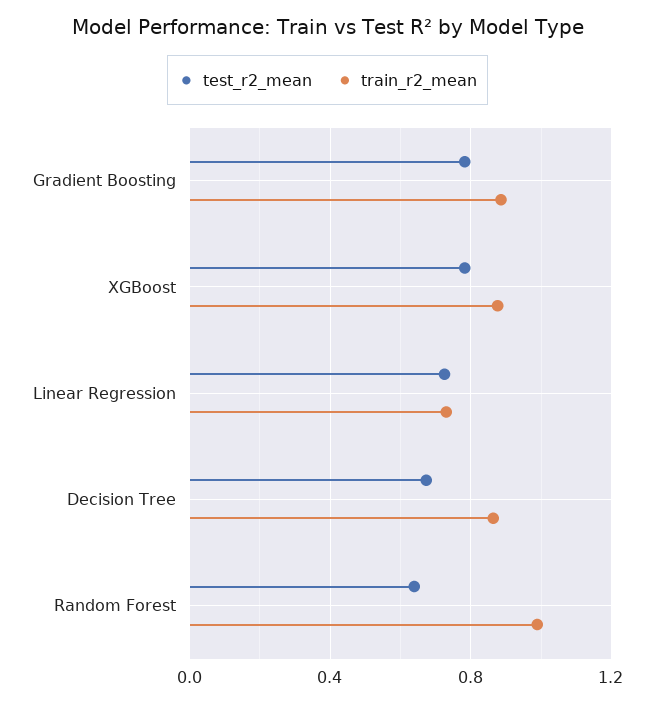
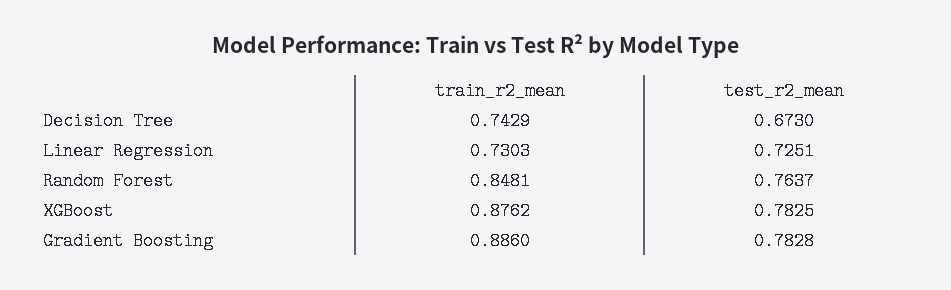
  {
    "test_r2_mean": {
      "Gradient Boosting": 0.7828,
      "XGBoost": 0.7825,
      "Linear Regression": 0.7251,
      "Decision Tree": 0.673,
-     "Random Forest": 0.65
+     "Random Forest": 0.7637
    },
    "train_r2_mean": {
      "Gradient Boosting": 0.886,
      "XGBoost": 0.8762,
      "Linear Regression": 0.7303,
-     "Decision Tree": 0.85,
+     "Decision Tree": 0.7429,
-     "Random Forest": 1
+     "Random Forest": 0.8481
    }
  }

